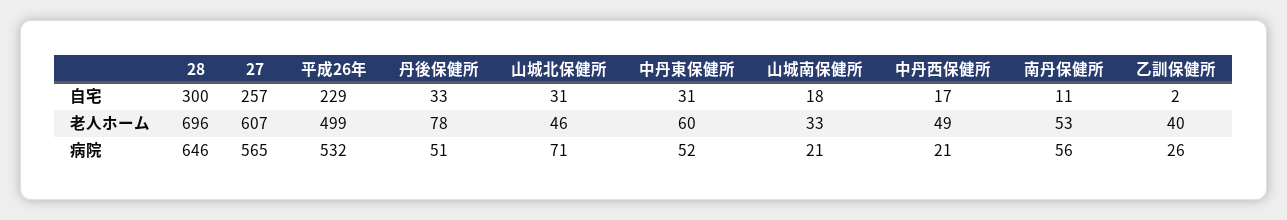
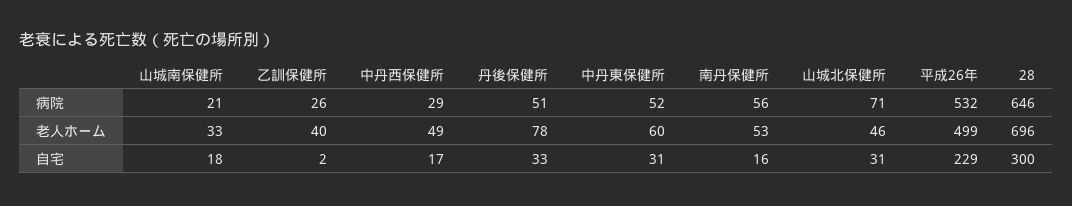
  {
    "28": {
      "自宅": 300,
      "老人ホーム": 696,
      "病院": 646
    },
-   "27": {
-     "自宅": 257,
-     "老人ホーム": 607,
-     "病院": 565
-   },
    "平成26年": {
      "自宅": 229,
      "老人ホーム": 499,
      "病院": 532
    },
    "丹後保健所": {
      "自宅": 33,
      "老人ホーム": 78,
      "病院": 51
    },
    "山城北保健所": {
      "自宅": 31,
      "老人ホーム": 46,
      "病院": 71
    },
    "中丹東保健所": {
      "自宅": 31,
      "老人ホーム": 60,
      "病院": 52
    },
    "山城南保健所": {
      "自宅": 18,
      "老人ホーム": 33,
      "病院": 21
    },
    "中丹西保健所": {
      "自宅": 17,
      "老人ホーム": 49,
-     "病院": 21
+     "病院": 29
    },
    "南丹保健所": {
-     "自宅": 11,
+     "自宅": 16,
      "老人ホーム": 53,
      "病院": 56
    },
    "乙訓保健所": {
      "自宅": 2,
      "老人ホーム": 40,
      "病院": 26
    }
  }

